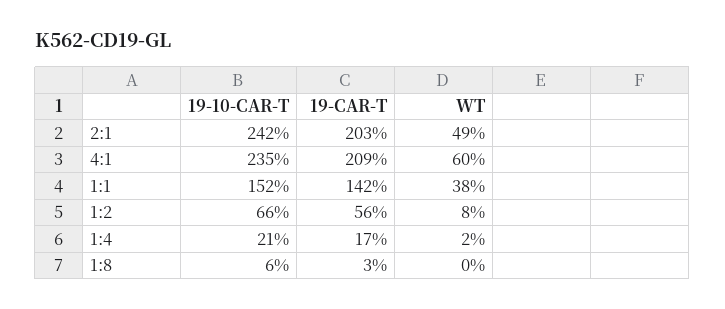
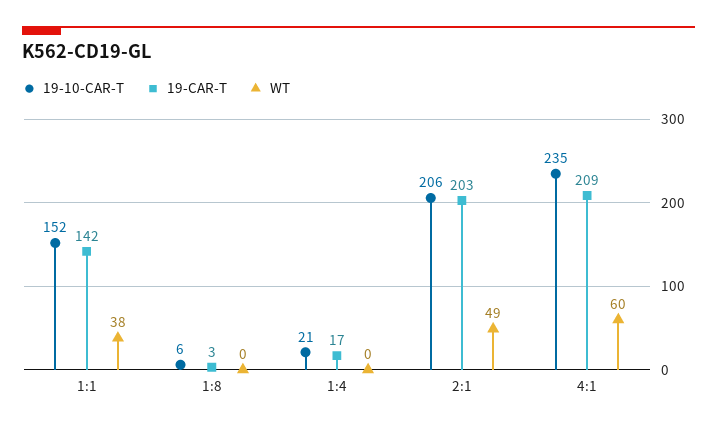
  {
    "19-10-CAR-T": {
-     "2:1": 242,
+     "2:1": 206,
      "4:1": 235,
      "1:1": 152,
-     "1:2": 66,
      "1:4": 21,
      "1:8": 6
    },
    "19-CAR-T": {
      "2:1": 203,
      "4:1": 209,
      "1:1": 142,
-     "1:2": 56,
      "1:4": 17,
      "1:8": 3
    },
    "WT": {
      "2:1": 49,
      "4:1": 60,
      "1:1": 38,
-     "1:2": 8,
-     "1:4": 2,
+     "1:4": 0,
      "1:8": 0
    }
  }

